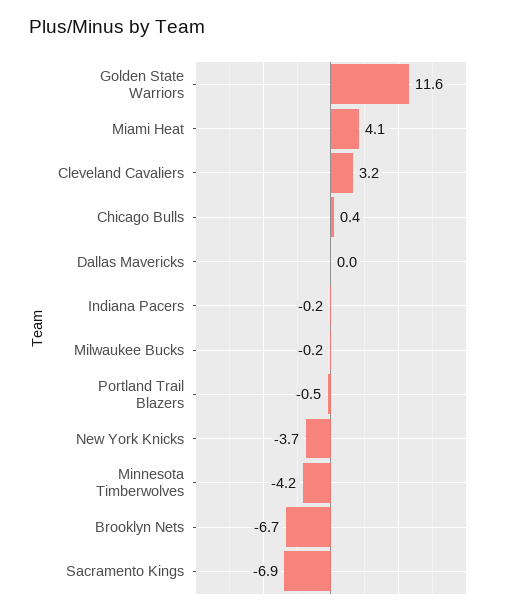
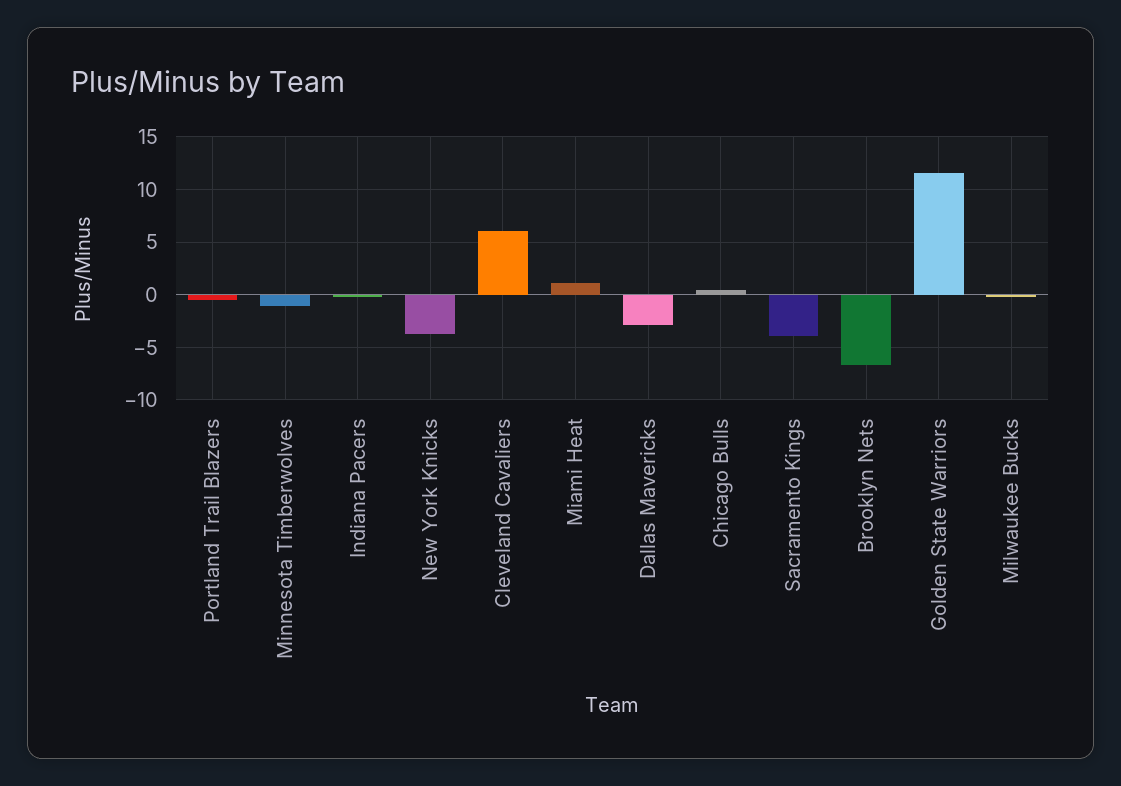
  {
    "Golden State Warriors": 11.6,
-   "Miami Heat": 4.1,
+   "Miami Heat": 1,
-   "Cleveland Cavaliers": 3.2,
+   "Cleveland Cavaliers": 6,
    "Chicago Bulls": 0.4,
-   "Dallas Mavericks": 0,
+   "Dallas Mavericks": -3,
    "Indiana Pacers": -0.2,
    "Milwaukee Bucks": -0.2,
    "Portland Trail Blazers": -0.5,
    "New York Knicks": -3.7,
-   "Minnesota Timberwolves": -4.2,
+   "Minnesota Timberwolves": -1,
    "Brooklyn Nets": -6.7,
-   "Sacramento Kings": -6.9
+   "Sacramento Kings": -4
  }

